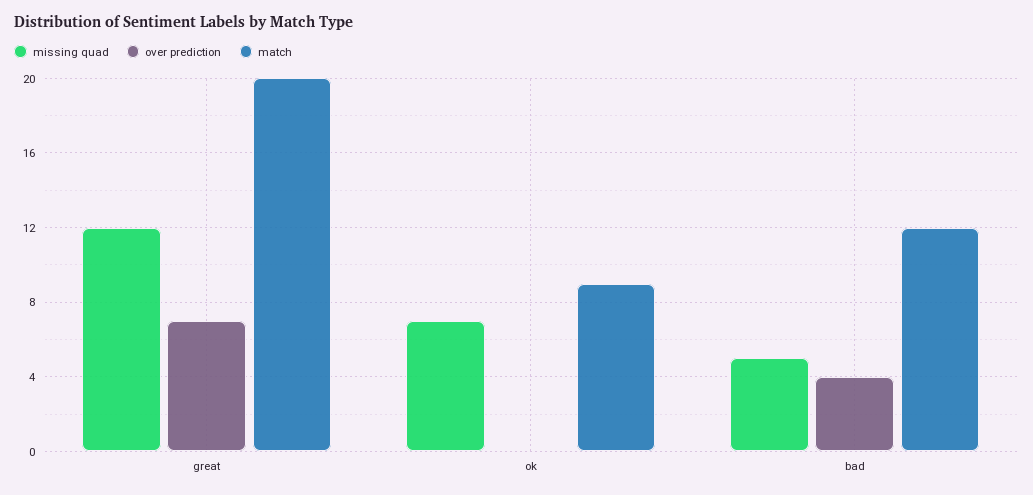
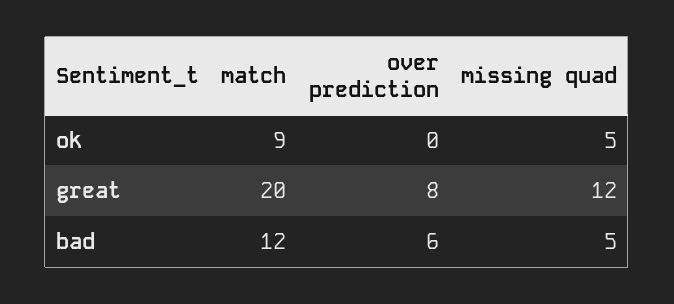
  {
    "missing quad": {
      "great": 12,
-     "ok": 7,
+     "ok": 5,
      "bad": 5
    },
    "over prediction": {
-     "great": 7,
+     "great": 8,
      "ok": 0,
-     "bad": 4
+     "bad": 6
    },
    "match": {
      "great": 20,
      "ok": 9,
      "bad": 12
    }
  }

